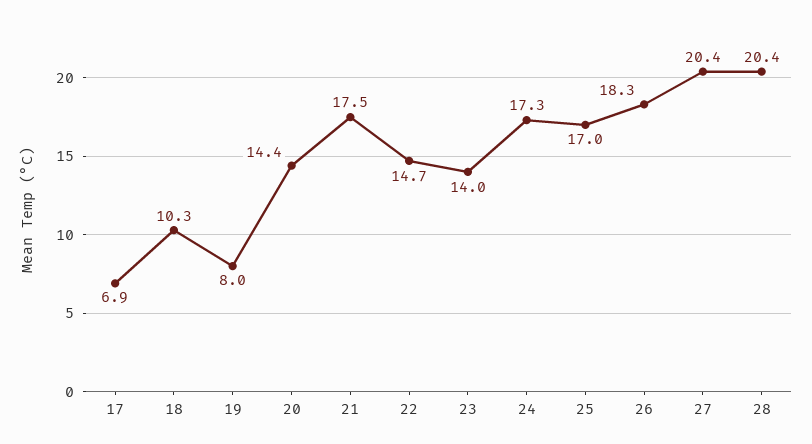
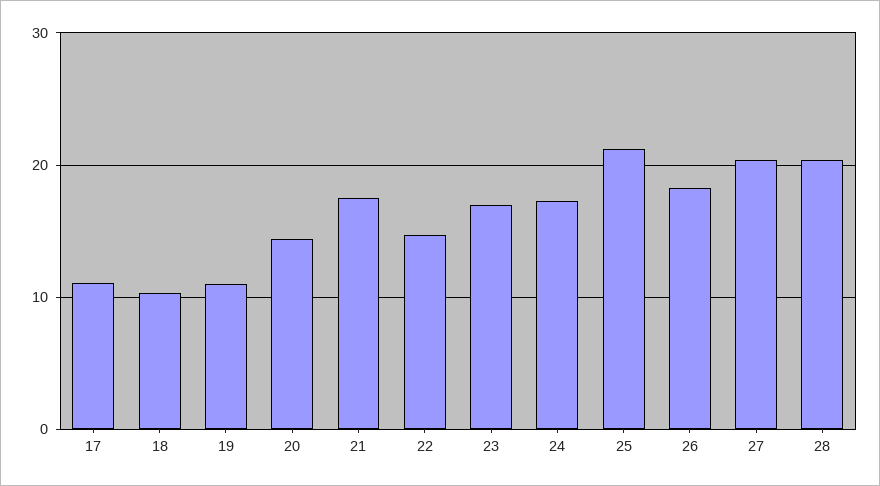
  {
-   "17": 6.9,
+   "17": 11,
    "18": 10.3,
-   "19": 8,
+   "19": 11,
    "20": 14.4,
    "21": 17.5,
    "22": 14.7,
-   "23": 14,
+   "23": 17,
    "24": 17.3,
-   "25": 17,
+   "25": 21,
    "26": 18.3,
    "27": 20.4,
    "28": 20.4
  }

